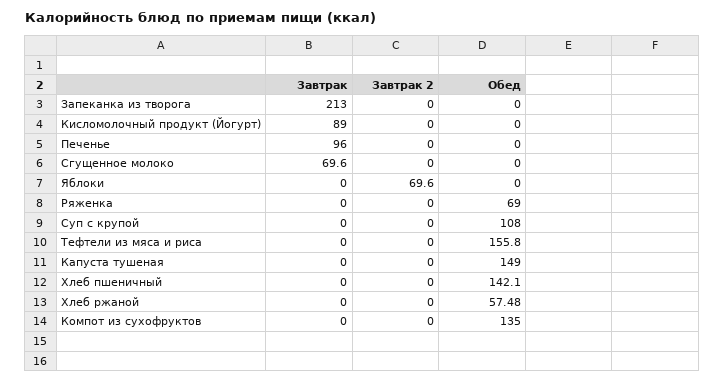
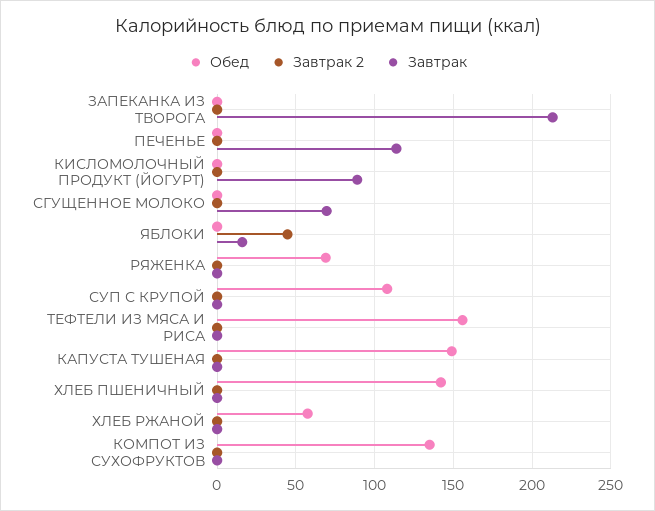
  {
    "Завтрак": {
      "Запеканка из творога": 213,
      "Кисломолочный продукт (Йогурт)": 89,
-     "Печенье": 96,
+     "Печенье": 115,
      "Сгущенное молоко": 69.6,
-     "Яблоки": 0,
+     "Яблоки": 15,
      "Ряженка": 0,
      "Суп с крупой": 0,
      "Тефтели из мяса и риса": 0,
      "Капуста тушеная": 0,
      "Хлеб пшеничный": 0,
      "Хлеб ржаной": 0,
      "Компот из сухофруктов": 0
    },
    "Завтрак 2": {
      "Запеканка из творога": 0,
      "Кисломолочный продукт (Йогурт)": 0,
      "Печенье": 0,
      "Сгущенное молоко": 0,
-     "Яблоки": 69.6,
+     "Яблоки": 45,
      "Ряженка": 0,
      "Суп с крупой": 0,
      "Тефтели из мяса и риса": 0,
      "Капуста тушеная": 0,
      "Хлеб пшеничный": 0,
      "Хлеб ржаной": 0,
      "Компот из сухофруктов": 0
    },
    "Обед": {
      "Запеканка из творога": 0,
      "Кисломолочный продукт (Йогурт)": 0,
      "Печенье": 0,
      "Сгущенное молоко": 0,
      "Яблоки": 0,
      "Ряженка": 69,
      "Суп с крупой": 108,
      "Тефтели из мяса и риса": 155.8,
      "Капуста тушеная": 149,
      "Хлеб пшеничный": 142.1,
      "Хлеб ржаной": 57.48,
      "Компот из сухофруктов": 135
    }
  }

